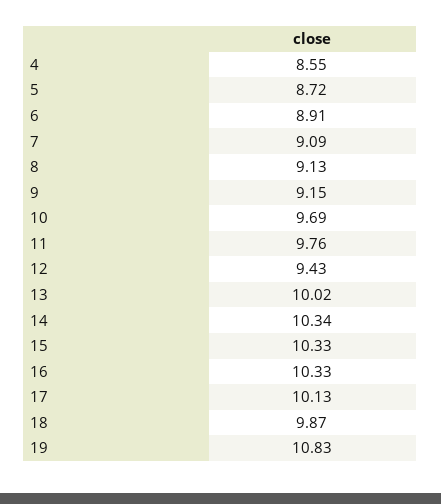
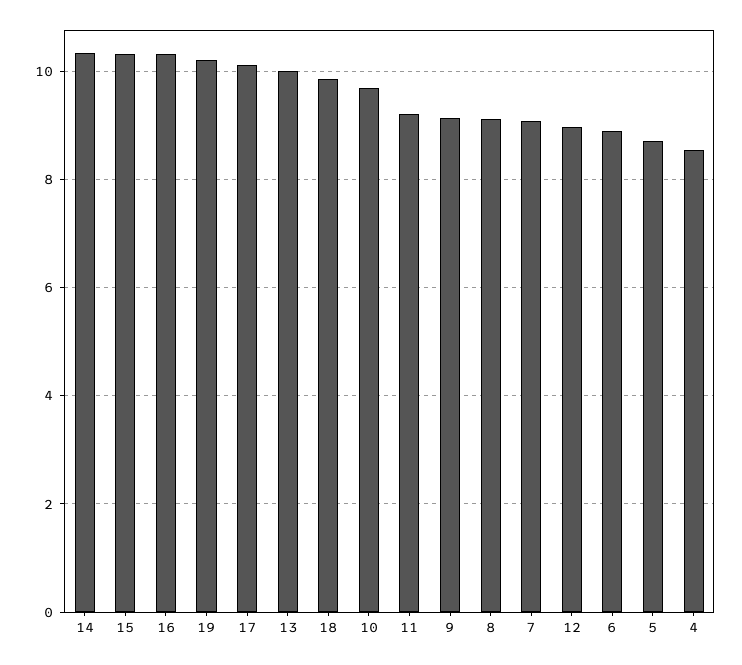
  {
    "4": 8.55,
    "5": 8.72,
    "6": 8.91,
    "7": 9.09,
    "8": 9.13,
    "9": 9.15,
    "10": 9.69,
-   "11": 9.76,
+   "11": 9.2,
-   "12": 9.43,
+   "12": 9,
    "13": 10.02,
    "14": 10.34,
    "15": 10.33,
    "16": 10.33,
    "17": 10.13,
    "18": 9.87,
-   "19": 10.83
+   "19": 10.2
  }

